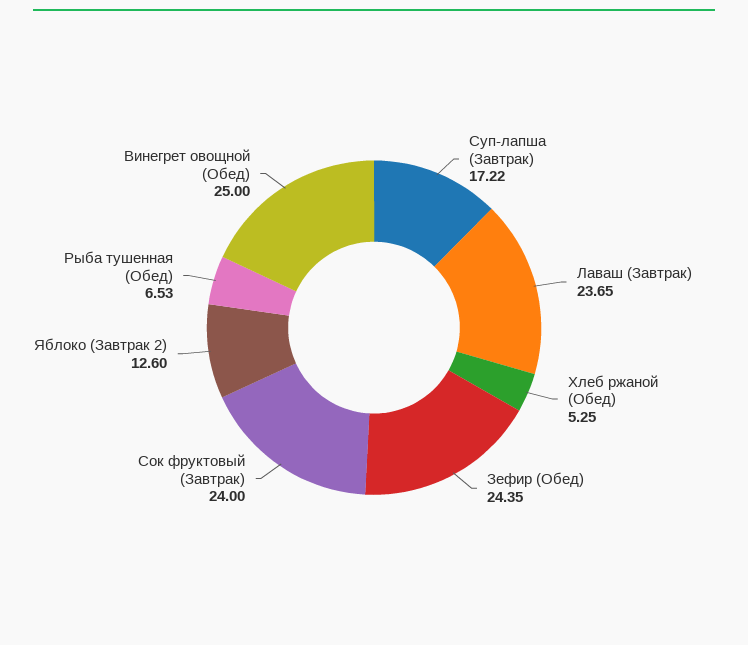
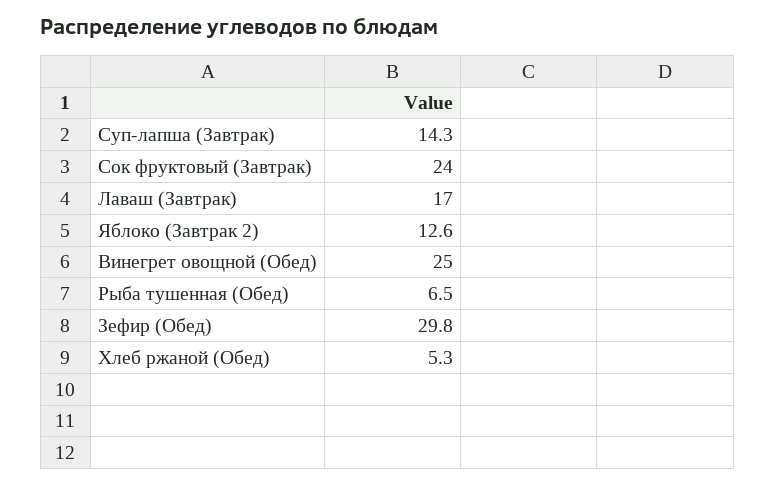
  {
-   "Суп-лапша (Завтрак)": 17.22,
+   "Суп-лапша (Завтрак)": 14.3,
-   "Лаваш (Завтрак)": 23.65,
+   "Лаваш (Завтрак)": 17,
    "Хлеб ржаной (Обед)": 5.25,
-   "Зефир (Обед)": 24.35,
+   "Зефир (Обед)": 29.8,
    "Сок фруктовый (Завтрак)": 24,
    "Яблоко (Завтрак 2)": 12.6,
    "Рыба тушенная (Обед)": 6.53,
    "Винегрет овощной (Обед)": 25
  }

